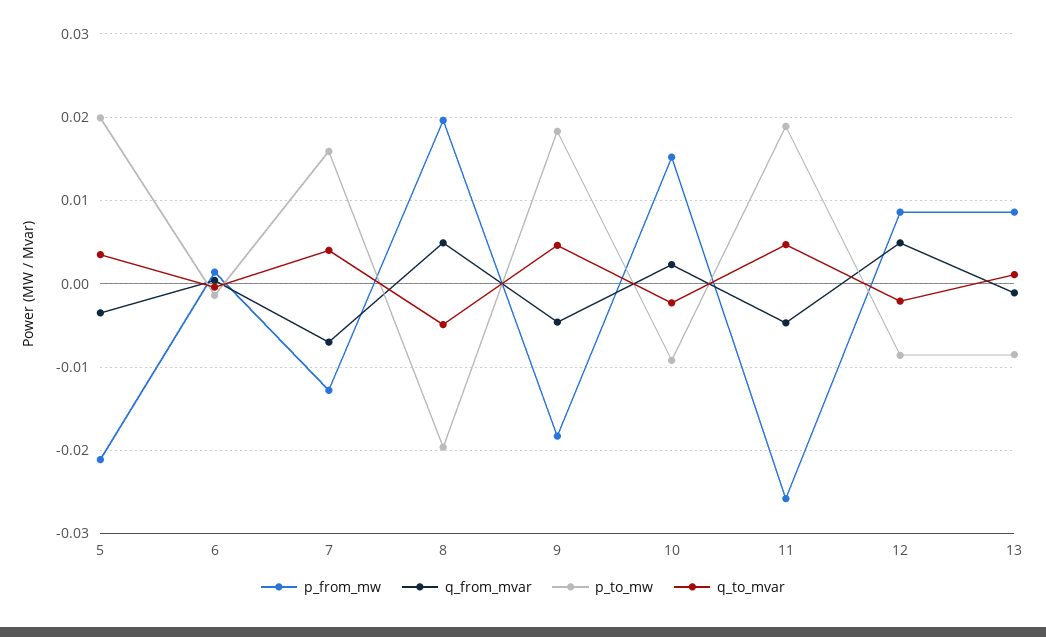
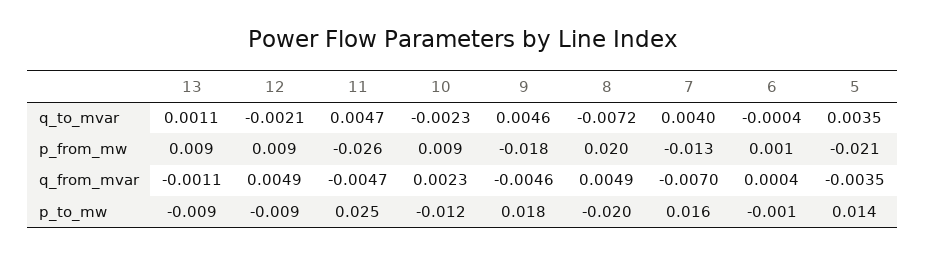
  {
    "p_from_mw": {
      "5": -0.021,
      "6": 0.001,
      "7": -0.013,
      "8": 0.02,
      "9": -0.018,
-     "10": 0.015,
+     "10": 0.009,
      "11": -0.026,
      "12": 0.009,
      "13": 0.009
    },
    "q_from_mvar": {
      "5": -0.0035,
      "6": 0.0004,
      "7": -0.007,
      "8": 0.0049,
      "9": -0.0046,
      "10": 0.0023,
      "11": -0.0047,
      "12": 0.0049,
      "13": -0.0011
    },
    "p_to_mw": {
-     "5": 0.02,
+     "5": 0.014,
      "6": -0.001,
      "7": 0.016,
      "8": -0.02,
      "9": 0.018,
-     "10": -0.009,
+     "10": -0.012,
-     "11": 0.019,
+     "11": 0.025,
      "12": -0.009,
      "13": -0.009
    },
    "q_to_mvar": {
      "5": 0.0035,
      "6": -0.0004,
      "7": 0.004,
-     "8": -0.005,
+     "8": -0.0072,
      "9": 0.0046,
      "10": -0.0023,
      "11": 0.0047,
      "12": -0.0021,
      "13": 0.0011
    }
  }

